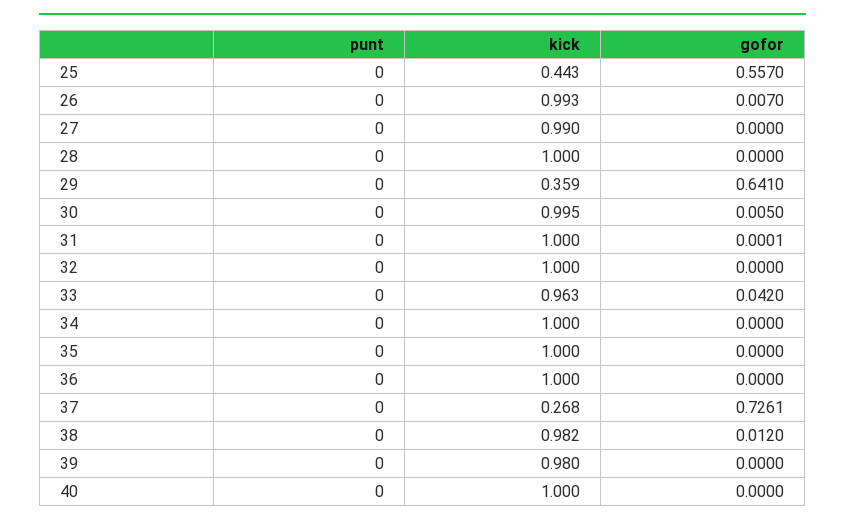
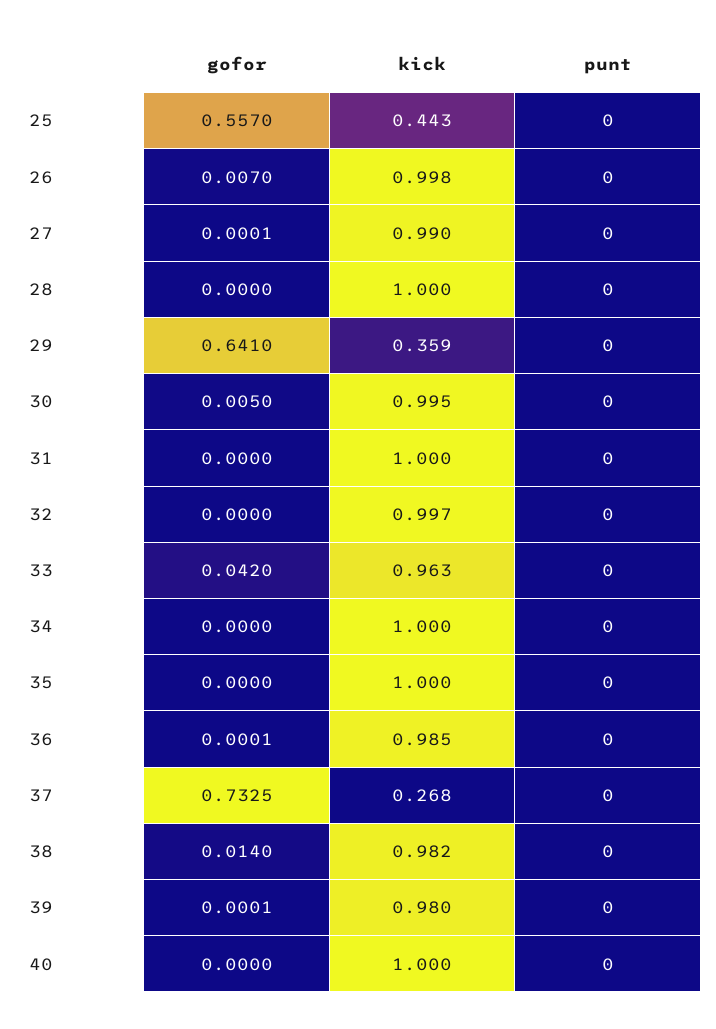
  {
    "punt": {
      "25": 0,
      "26": 0,
      "27": 0,
      "28": 0,
      "29": 0,
      "30": 0,
      "31": 0,
      "32": 0,
      "33": 0,
      "34": 0,
      "35": 0,
      "36": 0,
      "37": 0,
      "38": 0,
      "39": 0,
      "40": 0
    },
    "kick": {
      "25": 0.443,
-     "26": 0.993,
+     "26": 0.998,
      "27": 0.99,
      "28": 1,
      "29": 0.359,
      "30": 0.995,
      "31": 1,
-     "32": 1,
+     "32": 0.997,
      "33": 0.963,
      "34": 1,
      "35": 1,
-     "36": 1,
+     "36": 0.985,
      "37": 0.268,
      "38": 0.982,
      "39": 0.98,
      "40": 1
    },
    "gofor": {
      "25": 0.557,
      "26": 0.007,
-     "27": 0,
+     "27": 0.0001,
      "28": 0,
      "29": 0.641,
      "30": 0.005,
-     "31": 0.0001,
+     "31": 0,
      "32": 0,
      "33": 0.042,
      "34": 0,
      "35": 0,
-     "36": 0,
+     "36": 0.0001,
-     "37": 0.7261,
+     "37": 0.7325,
-     "38": 0.012,
+     "38": 0.014,
-     "39": 0,
+     "39": 0.0001,
      "40": 0
    }
  }

